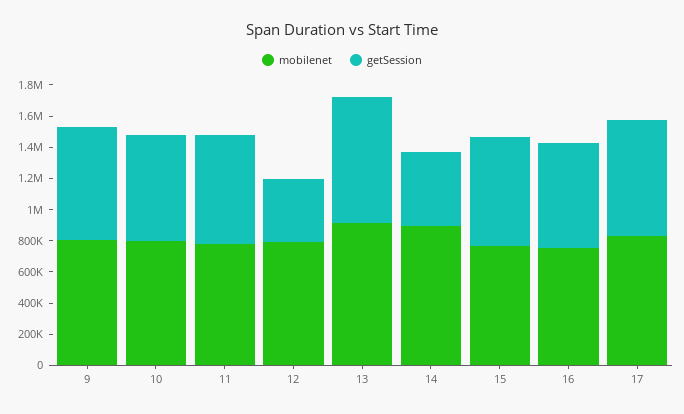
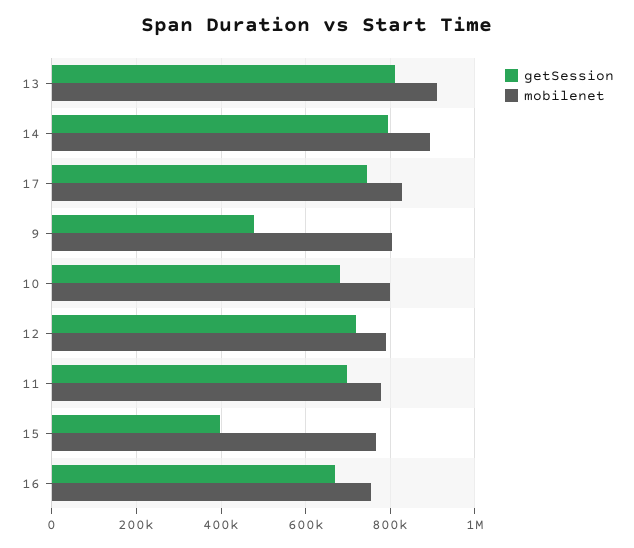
  {
    "mobilenet": {
      "9": 800000,
      "10": 800000,
      "11": 780000,
      "12": 780000,
      "13": 920000,
      "14": 900000,
      "15": 760000,
      "16": 760000,
      "17": 820000
    },
    "getSession": {
-     "9": 700000,
+     "9": 480000,
      "10": 680000,
      "11": 700000,
-     "12": 400000,
+     "12": 720000,
      "13": 820000,
-     "14": 500000,
+     "14": 800000,
-     "15": 700000,
+     "15": 400000,
      "16": 680000,
      "17": 740000
    }
  }

